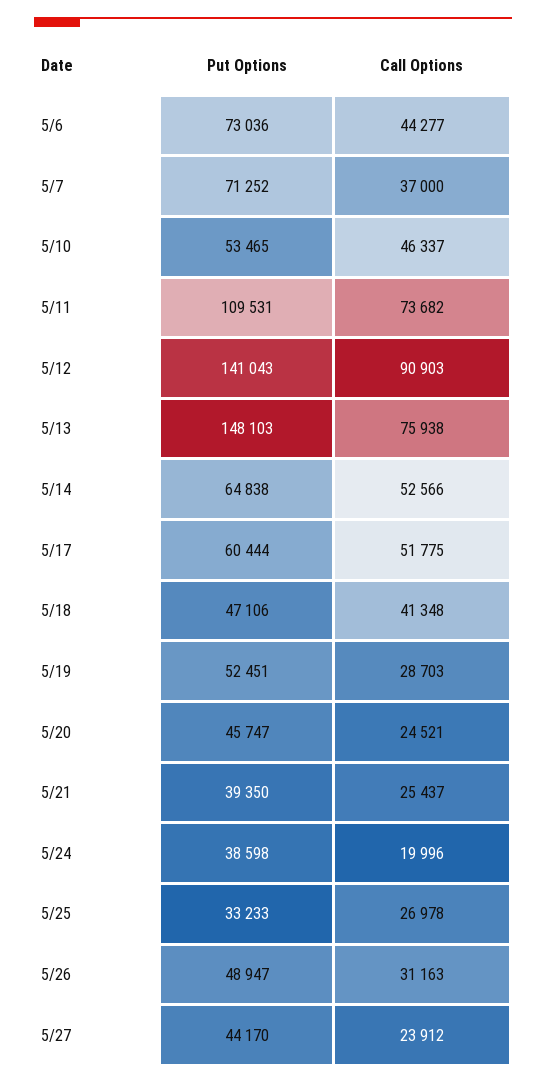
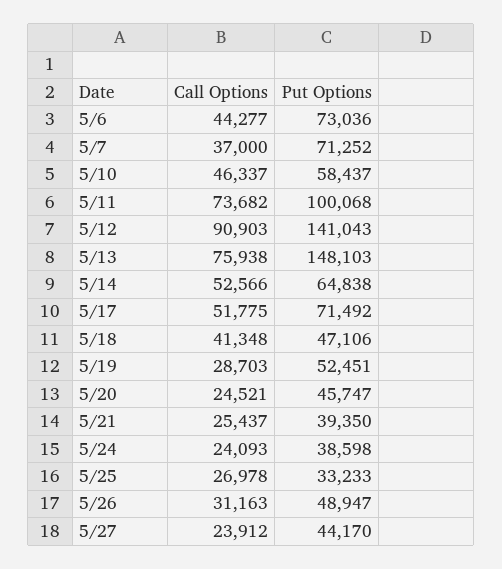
  {
    "Put Options": {
      "5/6": 73036,
      "5/7": 71252,
-     "5/10": 53465,
+     "5/10": 58437,
-     "5/11": 109531,
+     "5/11": 100068,
      "5/12": 141043,
      "5/13": 148103,
      "5/14": 64838,
-     "5/17": 60444,
+     "5/17": 71492,
      "5/18": 47106,
      "5/19": 52451,
      "5/20": 45747,
      "5/21": 39350,
      "5/24": 38598,
      "5/25": 33233,
      "5/26": 48947,
      "5/27": 44170
    },
    "Call Options": {
      "5/6": 44277,
      "5/7": 37000,
      "5/10": 46337,
      "5/11": 73682,
      "5/12": 90903,
      "5/13": 75938,
      "5/14": 52566,
      "5/17": 51775,
      "5/18": 41348,
      "5/19": 28703,
      "5/20": 24521,
      "5/21": 25437,
-     "5/24": 19996,
+     "5/24": 24093,
      "5/25": 26978,
      "5/26": 31163,
      "5/27": 23912
    }
  }

